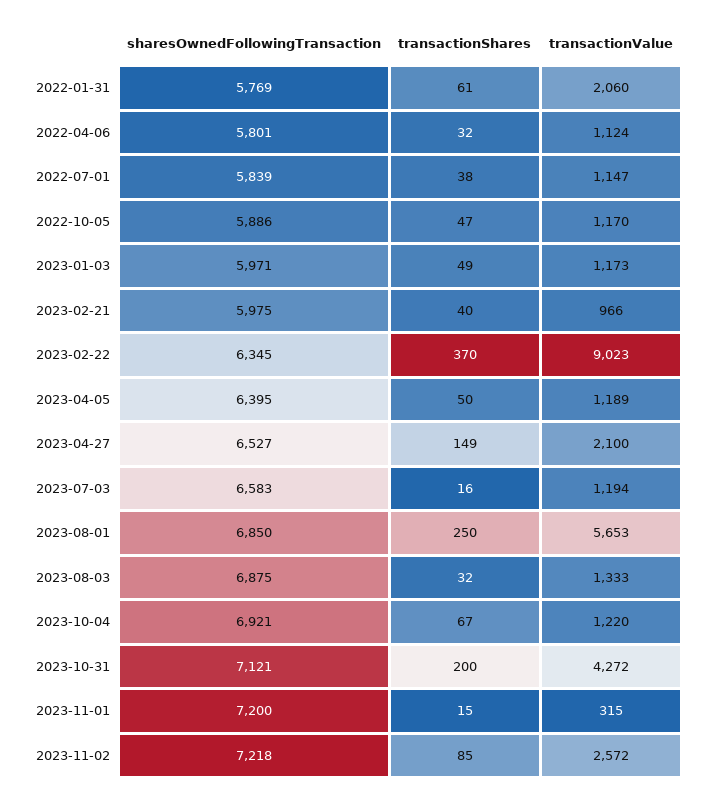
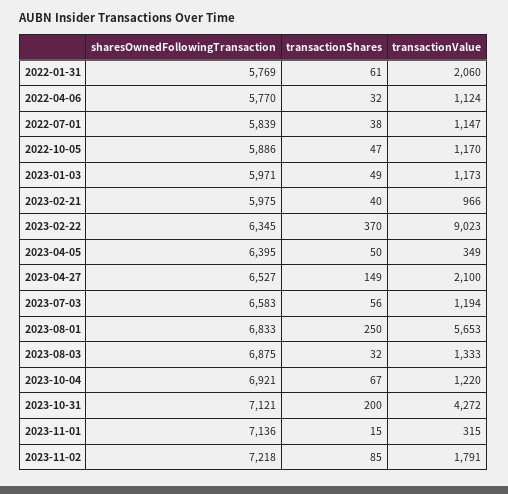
  {
    "sharesOwnedFollowingTransaction": {
      "2022-01-31": 5769,
-     "2022-04-06": 5801,
+     "2022-04-06": 5770,
      "2022-07-01": 5839,
      "2022-10-05": 5886,
      "2023-01-03": 5971,
      "2023-02-21": 5975,
      "2023-02-22": 6345,
      "2023-04-05": 6395,
      "2023-04-27": 6527,
      "2023-07-03": 6583,
-     "2023-08-01": 6850,
+     "2023-08-01": 6833,
      "2023-08-03": 6875,
      "2023-10-04": 6921,
      "2023-10-31": 7121,
-     "2023-11-01": 7200,
+     "2023-11-01": 7136,
      "2023-11-02": 7218
    },
    "transactionShares": {
      "2022-01-31": 61,
      "2022-04-06": 32,
      "2022-07-01": 38,
      "2022-10-05": 47,
      "2023-01-03": 49,
      "2023-02-21": 40,
      "2023-02-22": 370,
      "2023-04-05": 50,
      "2023-04-27": 149,
-     "2023-07-03": 16,
+     "2023-07-03": 56,
      "2023-08-01": 250,
      "2023-08-03": 32,
      "2023-10-04": 67,
      "2023-10-31": 200,
      "2023-11-01": 15,
      "2023-11-02": 85
    },
    "transactionValue": {
      "2022-01-31": 2060,
      "2022-04-06": 1124,
      "2022-07-01": 1147,
      "2022-10-05": 1170,
      "2023-01-03": 1173,
      "2023-02-21": 966,
      "2023-02-22": 9023,
-     "2023-04-05": 1189,
+     "2023-04-05": 349,
      "2023-04-27": 2100,
      "2023-07-03": 1194,
      "2023-08-01": 5653,
      "2023-08-03": 1333,
      "2023-10-04": 1220,
      "2023-10-31": 4272,
      "2023-11-01": 315,
-     "2023-11-02": 2572
+     "2023-11-02": 1791
    }
  }

